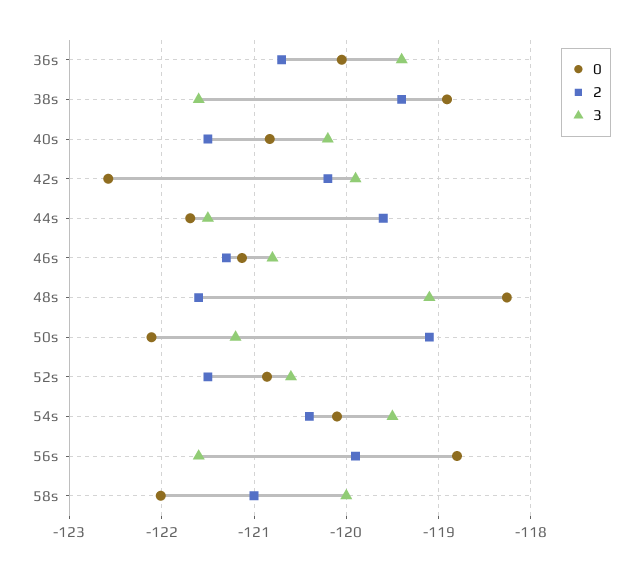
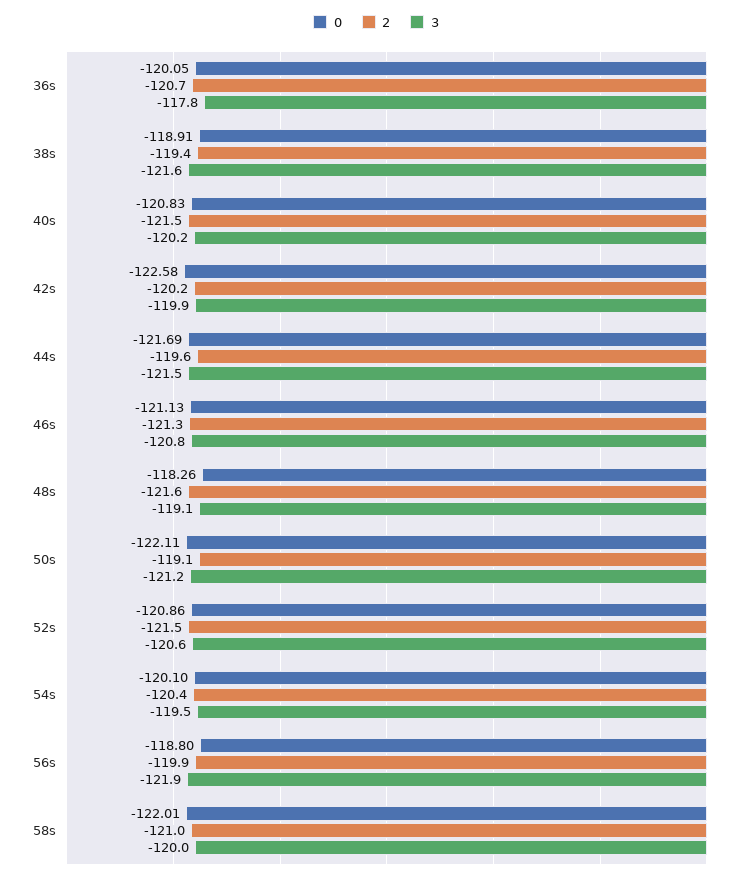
  {
    "0": {
      "36s": -120.05,
      "38s": -118.91,
      "40s": -120.83,
      "42s": -122.58,
      "44s": -121.69,
      "46s": -121.13,
      "48s": -118.26,
      "50s": -122.11,
      "52s": -120.86,
      "54s": -120.1,
      "56s": -118.8,
      "58s": -122.01
    },
    "2": {
      "36s": -120.7,
      "38s": -119.4,
      "40s": -121.5,
      "42s": -120.2,
      "44s": -119.6,
      "46s": -121.3,
      "48s": -121.6,
      "50s": -119.1,
      "52s": -121.5,
      "54s": -120.4,
      "56s": -119.9,
      "58s": -121
    },
    "3": {
-     "36s": -119.4,
+     "36s": -117.8,
      "38s": -121.6,
      "40s": -120.2,
      "42s": -119.9,
      "44s": -121.5,
      "46s": -120.8,
      "48s": -119.1,
      "50s": -121.2,
      "52s": -120.6,
      "54s": -119.5,
-     "56s": -121.6,
+     "56s": -121.9,
      "58s": -120
    }
  }

